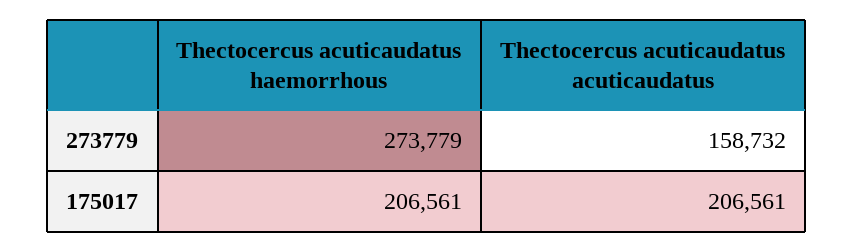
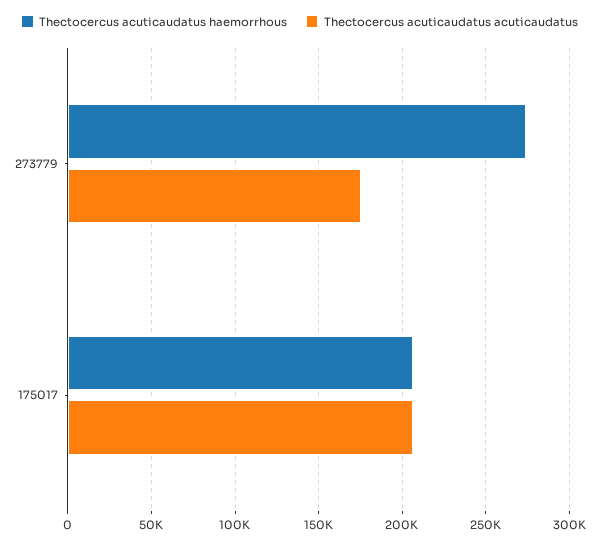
  {
    "Thectocercus acuticaudatus haemorrhous": {
      "273779": 273779,
      "175017": 206561
    },
    "Thectocercus acuticaudatus acuticaudatus": {
-     "273779": 158732,
+     "273779": 175000,
      "175017": 206561
    }
  }

